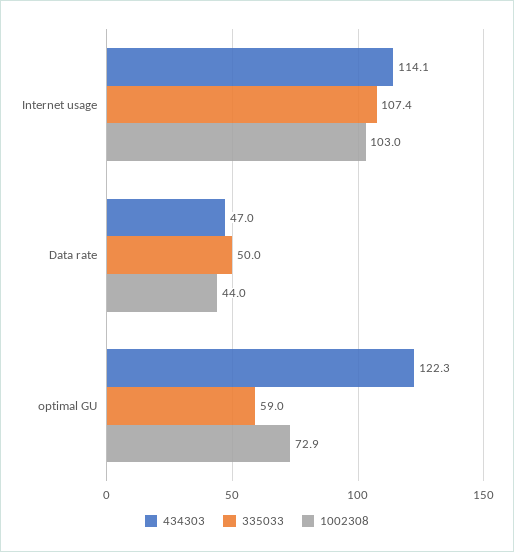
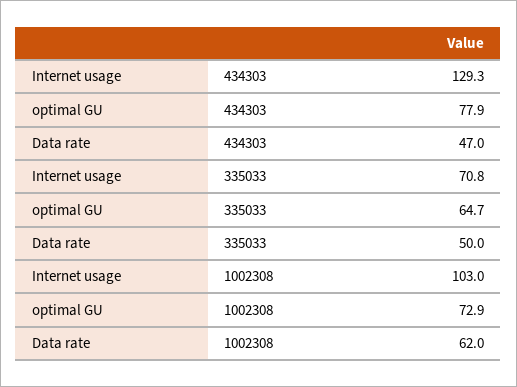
  {
    "434303": {
-     "Internet usage": 114.1,
+     "Internet usage": 129.3,
      "Data rate": 47,
-     "optimal GU": 122.3
+     "optimal GU": 77.9
    },
    "335033": {
-     "Internet usage": 107.4,
+     "Internet usage": 70.8,
      "Data rate": 50,
-     "optimal GU": 59
+     "optimal GU": 64.7
    },
    "1002308": {
      "Internet usage": 103,
-     "Data rate": 44,
+     "Data rate": 62,
      "optimal GU": 72.9
    }
  }

